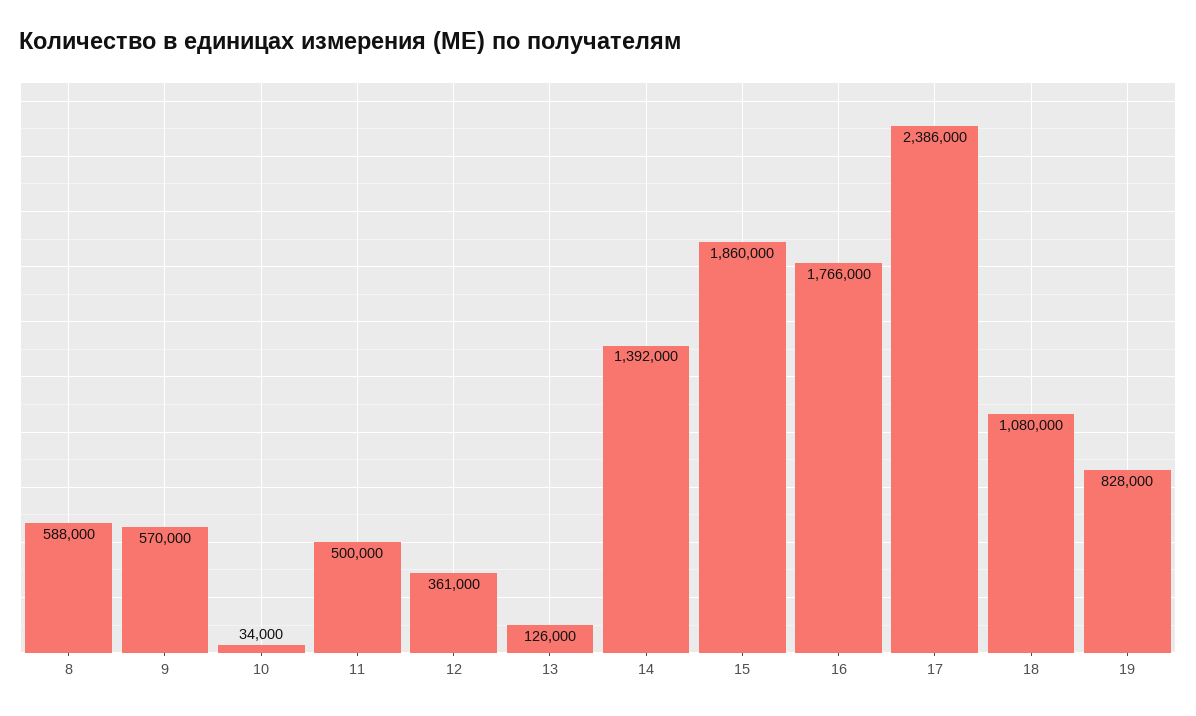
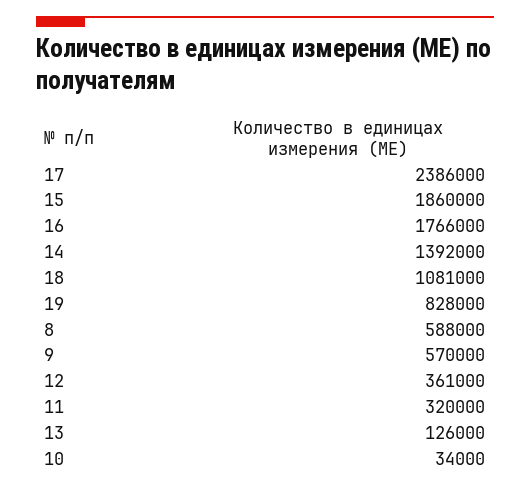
  {
    "8": 588000,
    "9": 570000,
    "10": 34000,
-   "11": 500000,
+   "11": 320000,
    "12": 361000,
    "13": 126000,
    "14": 1392000,
    "15": 1860000,
    "16": 1766000,
    "17": 2386000,
-   "18": 1080000,
+   "18": 1081000,
    "19": 828000
  }

